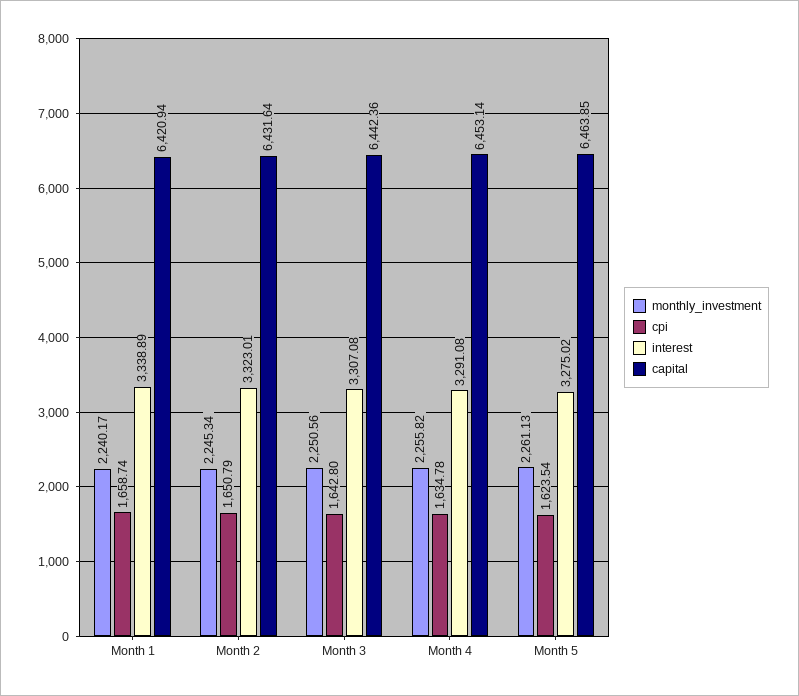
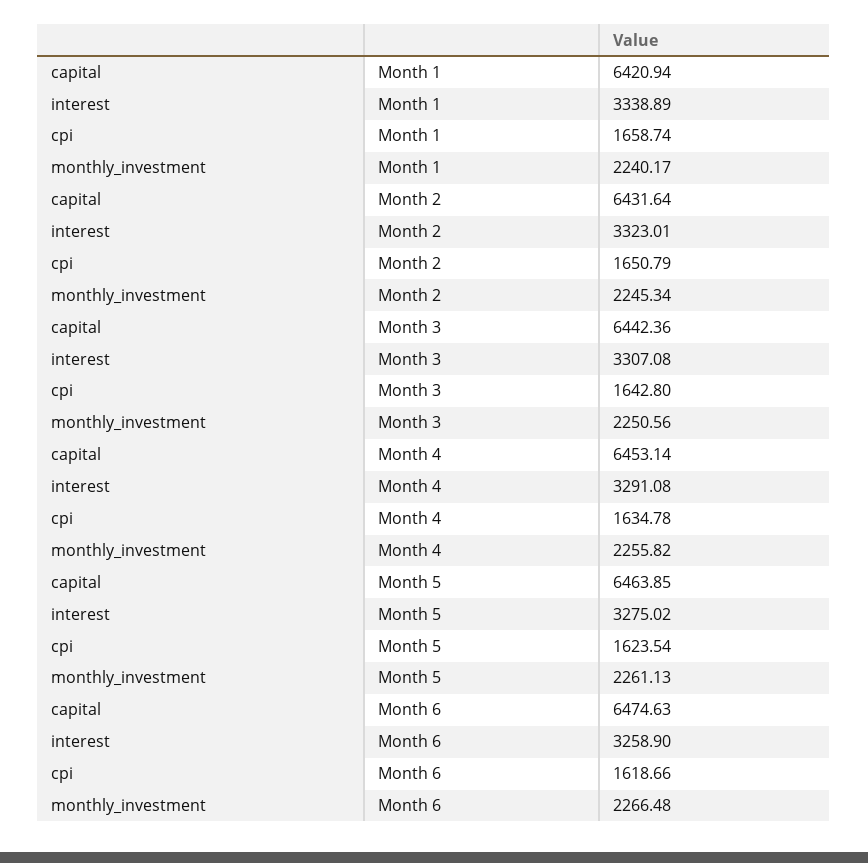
  {
    "monthly_investment": {
      "Month 1": 2240.17,
      "Month 2": 2245.34,
      "Month 3": 2250.56,
      "Month 4": 2255.82,
-     "Month 5": 2261.13
+     "Month 5": 2261.13,
+     "Month 6": 2266.48
    },
    "cpi": {
      "Month 1": 1658.74,
      "Month 2": 1650.79,
      "Month 3": 1642.8,
      "Month 4": 1634.78,
-     "Month 5": 1623.54
+     "Month 5": 1623.54,
+     "Month 6": 1618.66
    },
    "interest": {
      "Month 1": 3338.89,
      "Month 2": 3323.01,
      "Month 3": 3307.08,
      "Month 4": 3291.08,
-     "Month 5": 3275.02
+     "Month 5": 3275.02,
+     "Month 6": 3258.9
    },
    "capital": {
      "Month 1": 6420.94,
      "Month 2": 6431.64,
      "Month 3": 6442.36,
      "Month 4": 6453.14,
-     "Month 5": 6463.85
+     "Month 5": 6463.85,
+     "Month 6": 6474.63
    }
  }

